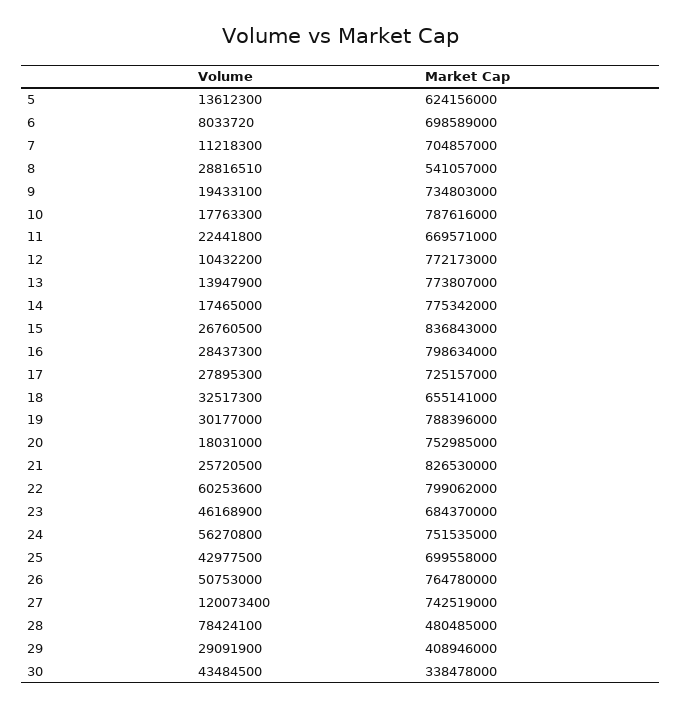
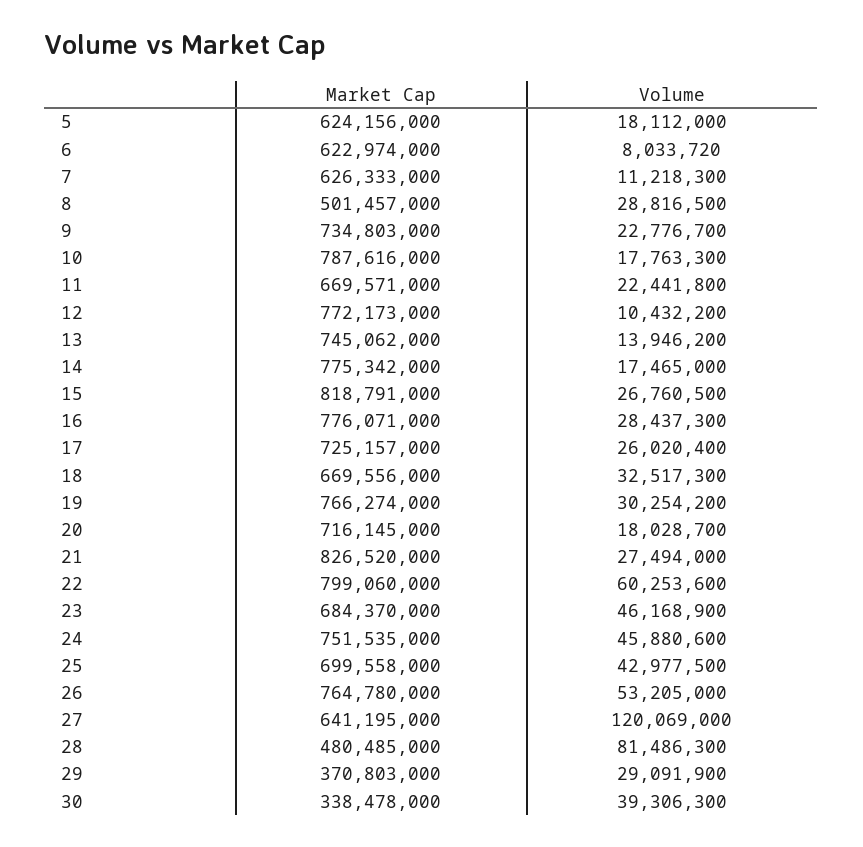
  {
    "Volume": {
-     "5": 13612300,
+     "5": 18112000,
      "6": 8033720,
      "7": 11218300,
-     "8": 28816510,
+     "8": 28816500,
-     "9": 19433100,
+     "9": 22776700,
      "10": 17763300,
      "11": 22441800,
      "12": 10432200,
-     "13": 13947900,
+     "13": 13946200,
      "14": 17465000,
      "15": 26760500,
      "16": 28437300,
-     "17": 27895300,
+     "17": 26020400,
      "18": 32517300,
-     "19": 30177000,
+     "19": 30254200,
-     "20": 18031000,
+     "20": 18028700,
-     "21": 25720500,
+     "21": 27494000,
      "22": 60253600,
      "23": 46168900,
-     "24": 56270800,
+     "24": 45880600,
      "25": 42977500,
-     "26": 50753000,
+     "26": 53205000,
-     "27": 120073400,
+     "27": 120069000,
-     "28": 78424100,
+     "28": 81486300,
      "29": 29091900,
-     "30": 43484500
+     "30": 39306300
    },
    "Market Cap": {
      "5": 624156000,
-     "6": 698589000,
+     "6": 622974000,
-     "7": 704857000,
+     "7": 626333000,
-     "8": 541057000,
+     "8": 501457000,
      "9": 734803000,
      "10": 787616000,
      "11": 669571000,
      "12": 772173000,
-     "13": 773807000,
+     "13": 745062000,
      "14": 775342000,
-     "15": 836843000,
+     "15": 818791000,
-     "16": 798634000,
+     "16": 776071000,
      "17": 725157000,
-     "18": 655141000,
+     "18": 669556000,
-     "19": 788396000,
+     "19": 766274000,
-     "20": 752985000,
+     "20": 716145000,
-     "21": 826530000,
+     "21": 826520000,
-     "22": 799062000,
+     "22": 799060000,
      "23": 684370000,
      "24": 751535000,
      "25": 699558000,
      "26": 764780000,
-     "27": 742519000,
+     "27": 641195000,
      "28": 480485000,
-     "29": 408946000,
+     "29": 370803000,
      "30": 338478000
    }
  }

